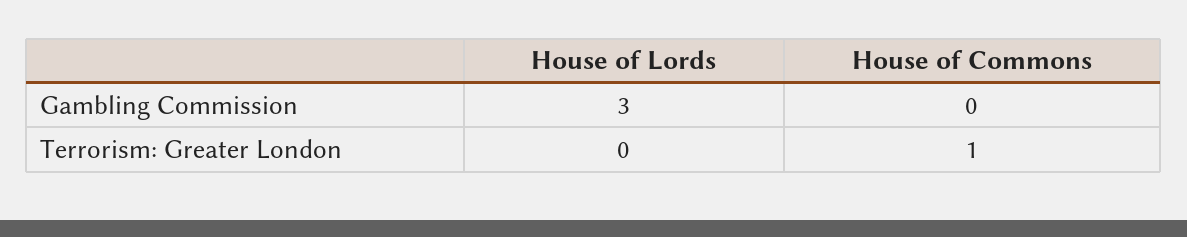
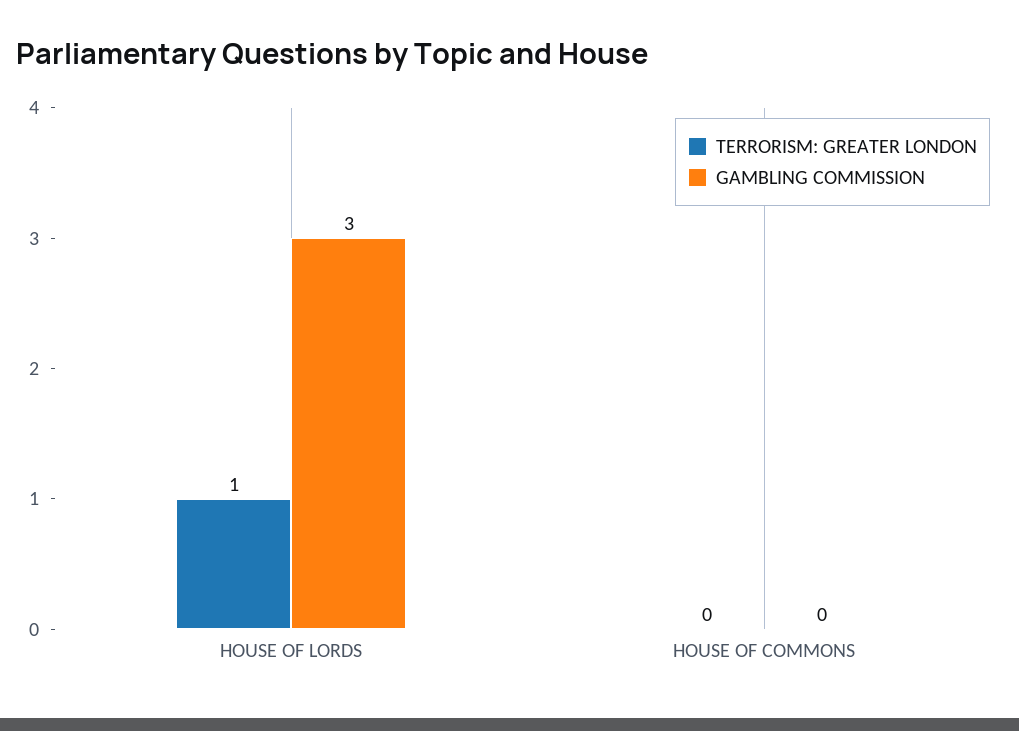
  {
    "Gambling Commission": {
      "House of Lords": 3,
      "House of Commons": 0
    },
    "Terrorism: Greater London": {
-     "House of Lords": 0,
+     "House of Lords": 1,
-     "House of Commons": 1
+     "House of Commons": 0
    }
  }

